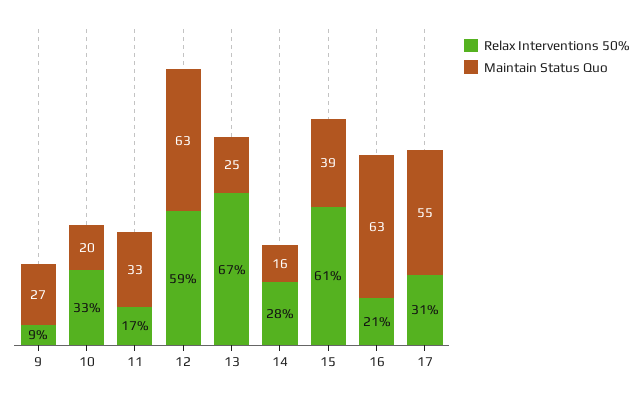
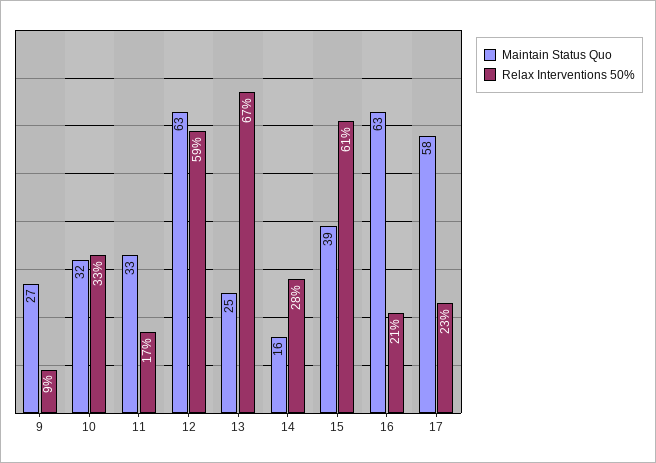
  {
    "Relax Interventions 50%": {
      "9": 9,
      "10": 33,
      "11": 17,
      "12": 59,
      "13": 67,
      "14": 28,
      "15": 61,
      "16": 21,
-     "17": 31
+     "17": 23
    },
    "Maintain Status Quo": {
      "9": 27,
-     "10": 20,
+     "10": 32,
      "11": 33,
      "12": 63,
      "13": 25,
      "14": 16,
      "15": 39,
      "16": 63,
-     "17": 55
+     "17": 58
    }
  }

